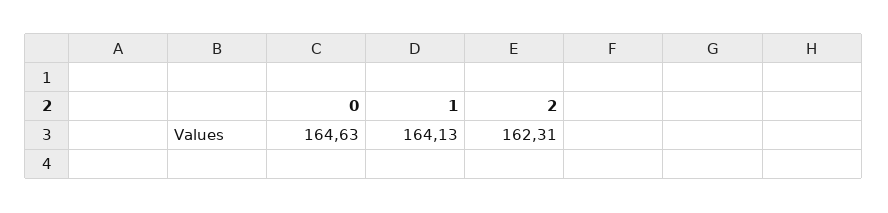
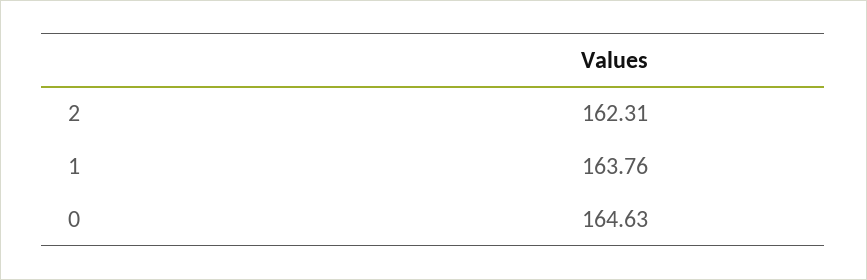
  {
    "0": 164.63,
-   "1": 164.13,
+   "1": 163.76,
    "2": 162.31
  }

